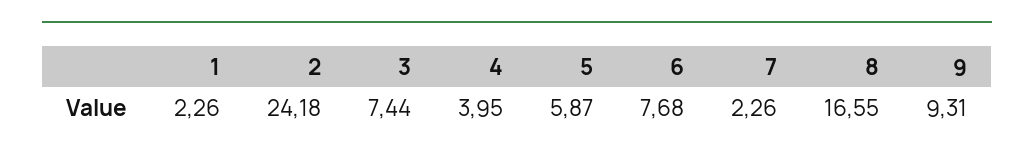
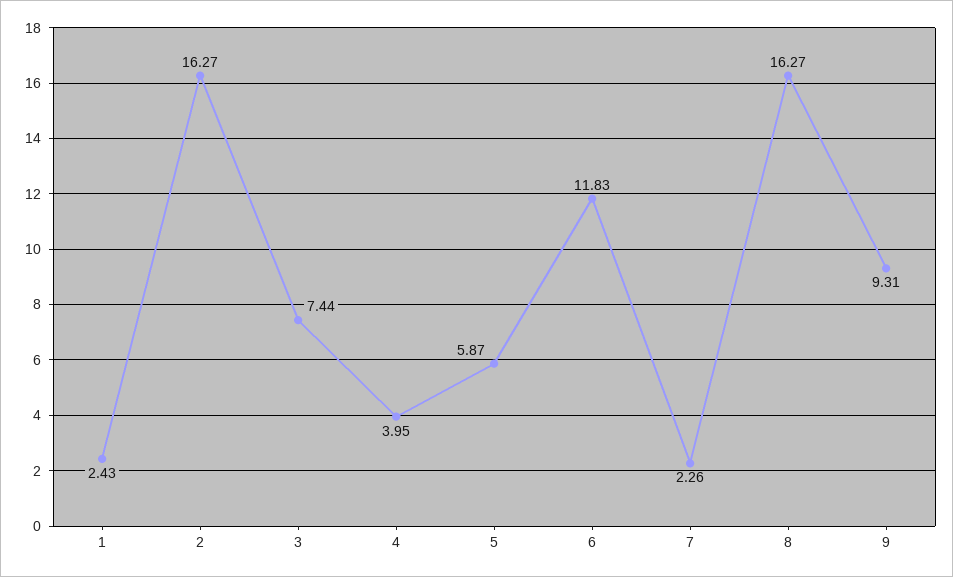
  {
-   "1": 2.26,
+   "1": 2.43,
-   "2": 24.18,
+   "2": 16.27,
    "3": 7.44,
    "4": 3.95,
    "5": 5.87,
-   "6": 7.68,
+   "6": 11.83,
    "7": 2.26,
-   "8": 16.55,
+   "8": 16.27,
    "9": 9.31
  }

